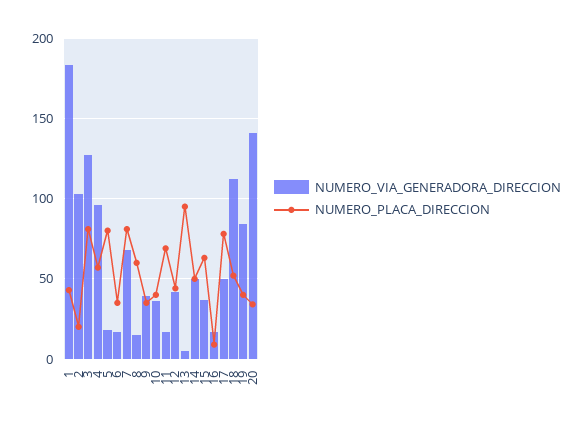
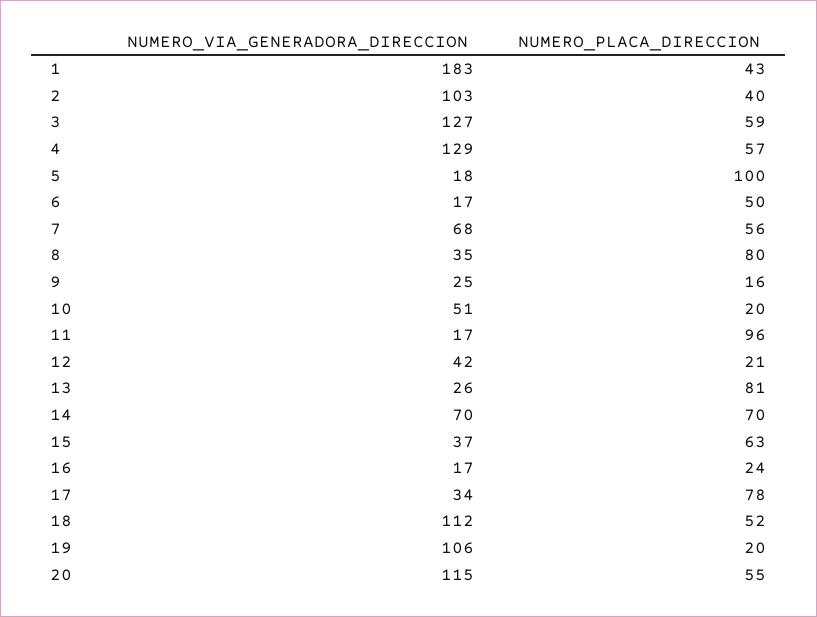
  {
    "NUMERO_VIA_GENERADORA_DIRECCION": {
      "1": 183,
      "2": 103,
      "3": 127,
-     "4": 95,
+     "4": 129,
      "5": 18,
      "6": 17,
      "7": 68,
-     "8": 15,
+     "8": 35,
-     "9": 40,
+     "9": 25,
-     "10": 35,
+     "10": 51,
      "11": 17,
      "12": 42,
-     "13": 5,
+     "13": 26,
-     "14": 50,
+     "14": 70,
      "15": 37,
      "16": 17,
-     "17": 50,
+     "17": 34,
      "18": 112,
-     "19": 85,
+     "19": 106,
-     "20": 140
+     "20": 115
    },
    "NUMERO_PLACA_DIRECCION": {
      "1": 43,
-     "2": 20,
+     "2": 40,
-     "3": 80,
+     "3": 59,
      "4": 57,
-     "5": 80,
+     "5": 100,
-     "6": 35,
+     "6": 50,
-     "7": 80,
+     "7": 56,
-     "8": 60,
+     "8": 80,
-     "9": 35,
+     "9": 16,
-     "10": 40,
+     "10": 20,
-     "11": 70,
+     "11": 96,
-     "12": 45,
+     "12": 21,
-     "13": 95,
+     "13": 81,
-     "14": 50,
+     "14": 70,
      "15": 63,
-     "16": 10,
+     "16": 24,
      "17": 78,
      "18": 52,
-     "19": 40,
+     "19": 20,
-     "20": 35
+     "20": 55
    }
  }

